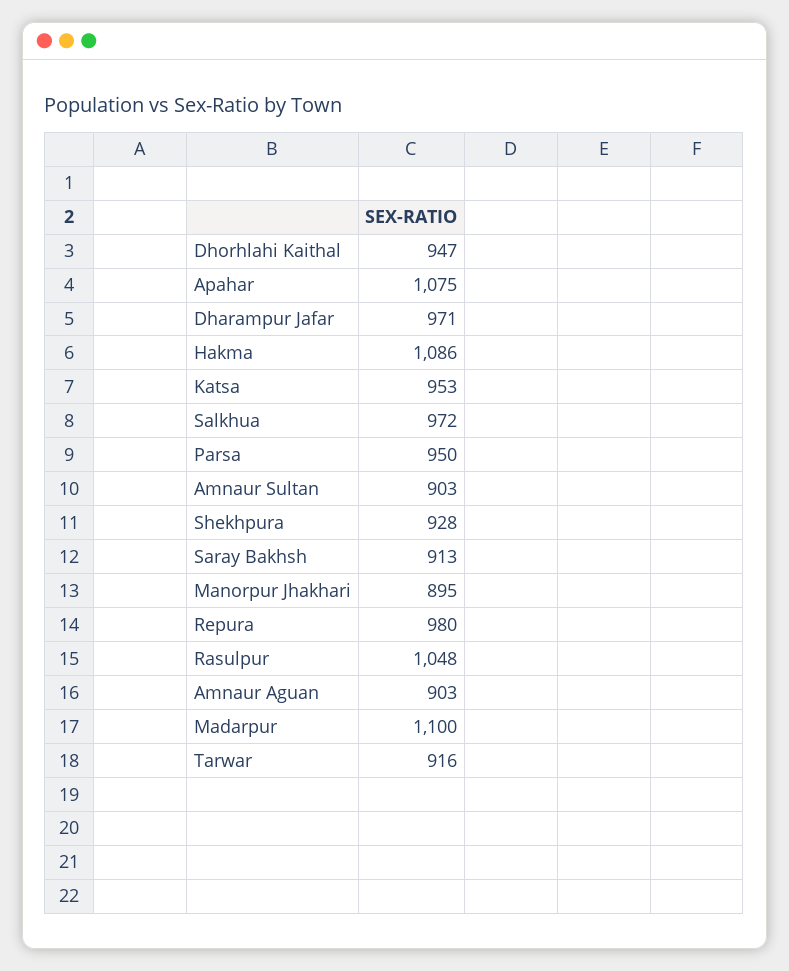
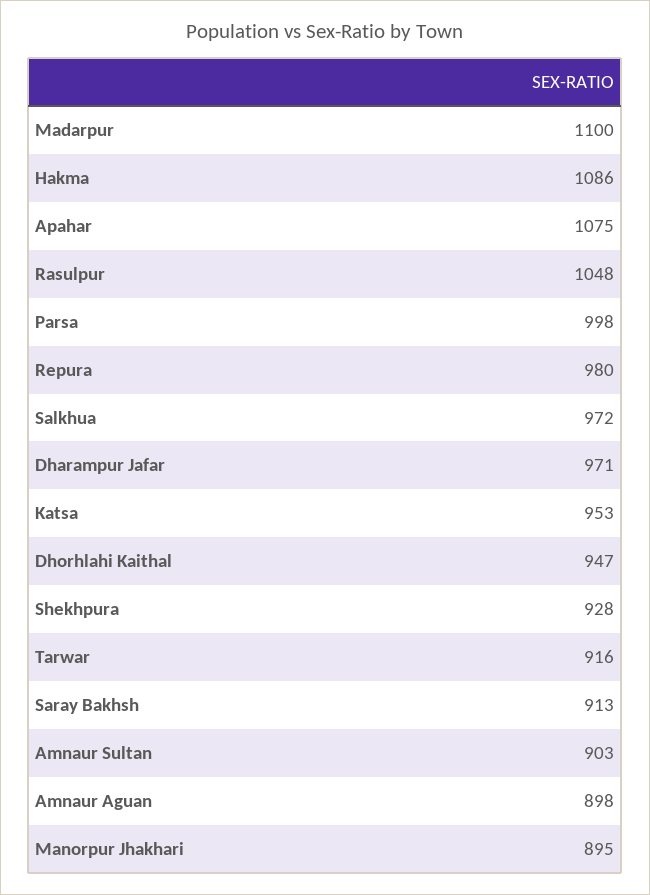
  {
    "Dhorhlahi Kaithal": 947,
    "Apahar": 1075,
    "Dharampur Jafar": 971,
    "Hakma": 1086,
    "Katsa": 953,
    "Salkhua": 972,
-   "Parsa": 950,
+   "Parsa": 998,
    "Amnaur Sultan": 903,
    "Shekhpura": 928,
    "Saray Bakhsh": 913,
    "Manorpur Jhakhari": 895,
    "Repura": 980,
    "Rasulpur": 1048,
-   "Amnaur Aguan": 903,
+   "Amnaur Aguan": 898,
    "Madarpur": 1100,
    "Tarwar": 916
  }

